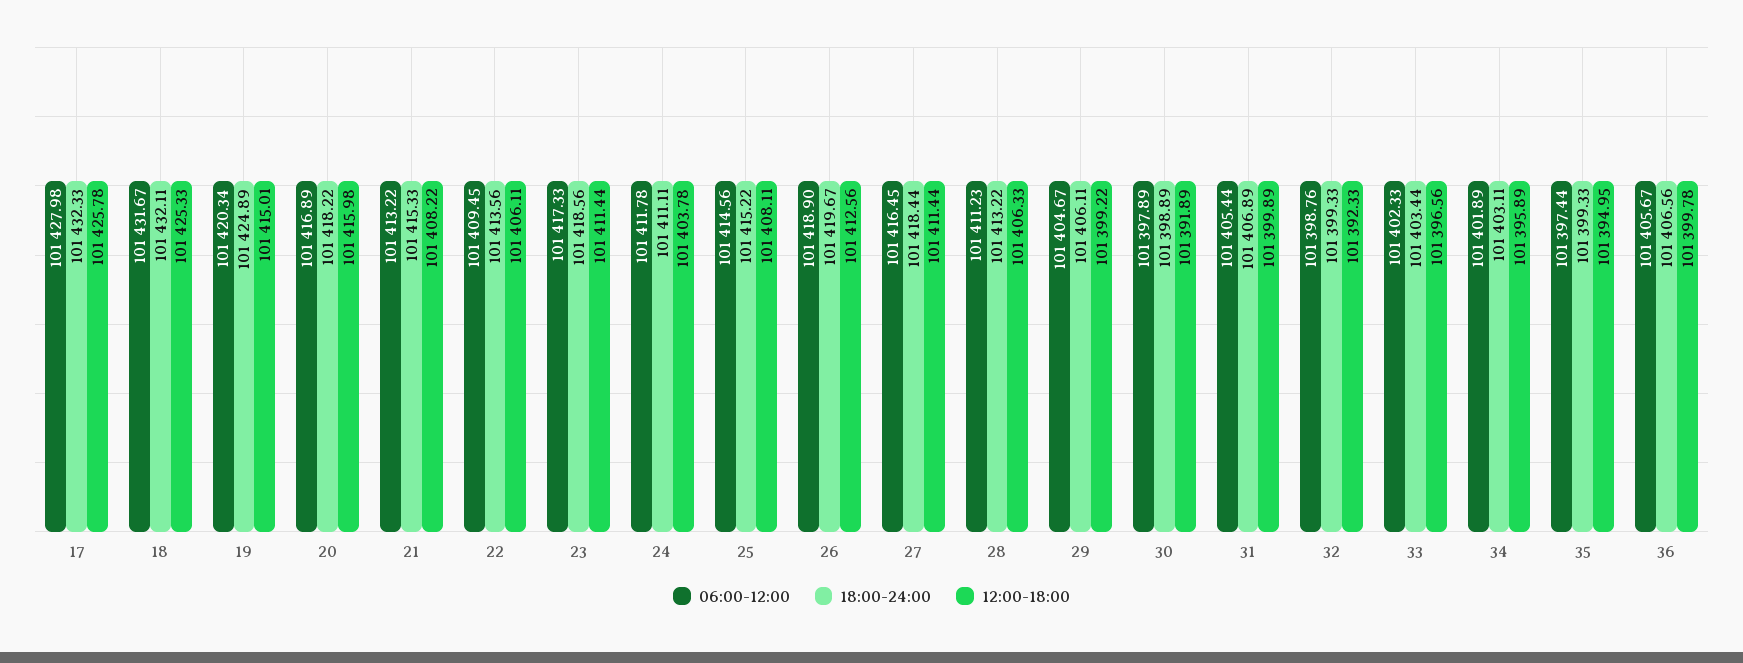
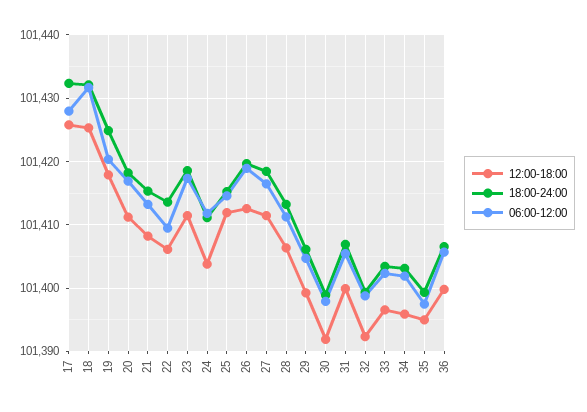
  {
    "06:00-12:00": {
      "17": 101427.98,
      "18": 101431.67,
      "19": 101420.34,
      "20": 101416.89,
      "21": 101413.22,
      "22": 101409.45,
      "23": 101417.33,
      "24": 101411.78,
      "25": 101414.56,
      "26": 101418.9,
      "27": 101416.45,
      "28": 101411.23,
      "29": 101404.67,
      "30": 101397.89,
      "31": 101405.44,
      "32": 101398.76,
      "33": 101402.33,
      "34": 101401.89,
      "35": 101397.44,
      "36": 101405.67
    },
    "18:00-24:00": {
      "17": 101432.33,
      "18": 101432.11,
      "19": 101424.89,
      "20": 101418.22,
      "21": 101415.33,
      "22": 101413.56,
      "23": 101418.56,
      "24": 101411.11,
      "25": 101415.22,
      "26": 101419.67,
      "27": 101418.44,
      "28": 101413.22,
      "29": 101406.11,
      "30": 101398.89,
      "31": 101406.89,
      "32": 101399.33,
      "33": 101403.44,
      "34": 101403.11,
      "35": 101399.33,
      "36": 101406.56
    },
    "12:00-18:00": {
      "17": 101425.78,
      "18": 101425.33,
-     "19": 101415.01,
+     "19": 101418,
-     "20": 101415.98,
+     "20": 101411,
      "21": 101408.22,
      "22": 101406.11,
      "23": 101411.44,
      "24": 101403.78,
-     "25": 101408.11,
+     "25": 101412,
      "26": 101412.56,
      "27": 101411.44,
      "28": 101406.33,
      "29": 101399.22,
      "30": 101391.89,
      "31": 101399.89,
      "32": 101392.33,
      "33": 101396.56,
      "34": 101395.89,
      "35": 101394.95,
      "36": 101399.78
    }
  }

